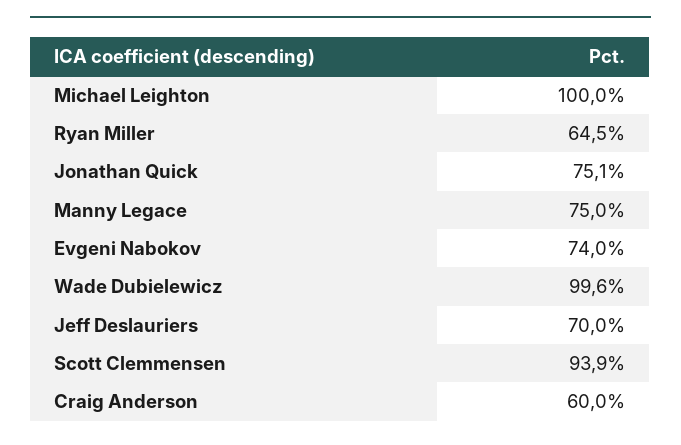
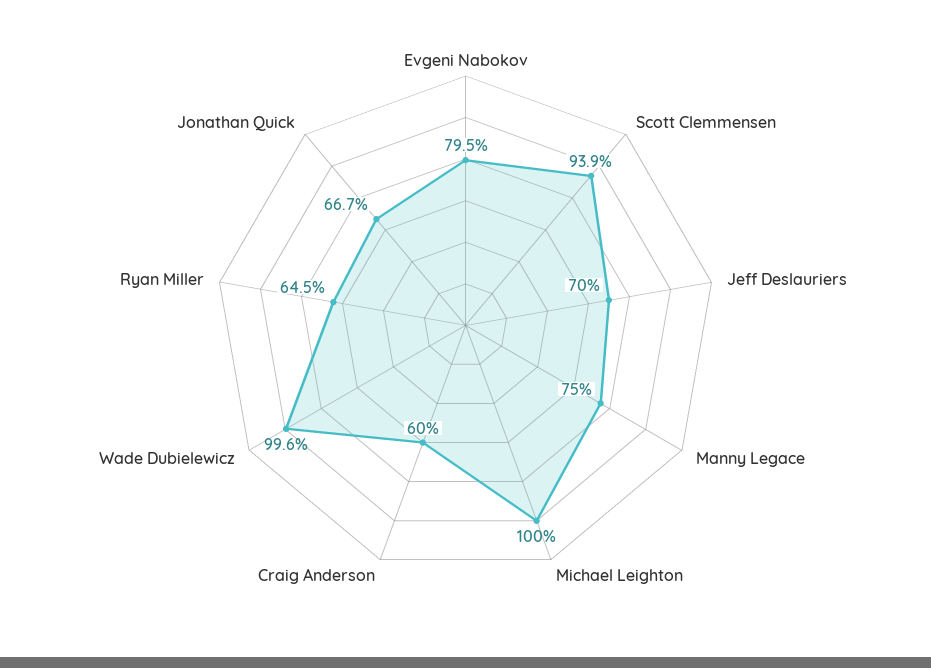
  {
    "Michael Leighton": 100,
    "Ryan Miller": 64.5,
-   "Jonathan Quick": 75.1,
+   "Jonathan Quick": 66.7,
    "Manny Legace": 75,
-   "Evgeni Nabokov": 74,
+   "Evgeni Nabokov": 79.5,
    "Wade Dubielewicz": 99.6,
    "Jeff Deslauriers": 70,
    "Scott Clemmensen": 93.9,
    "Craig Anderson": 60
  }

